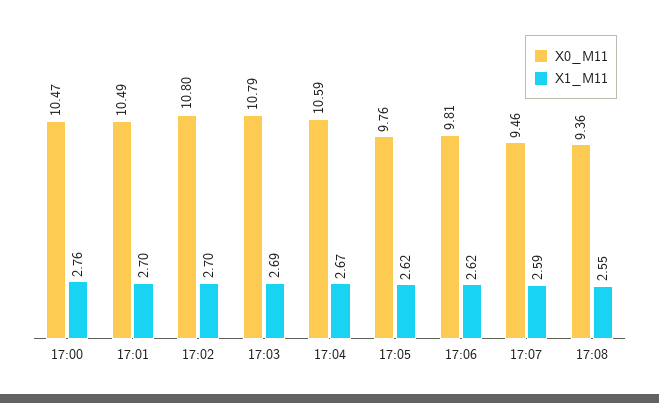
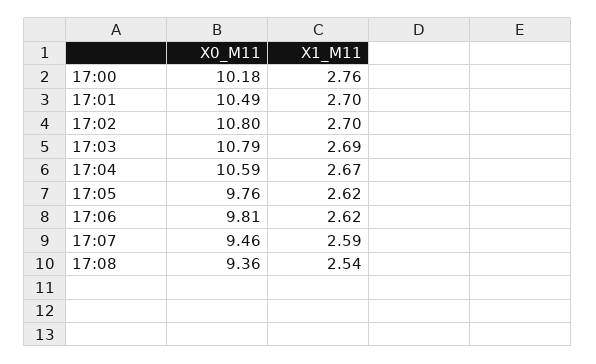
  {
    "X0_M11": {
-     "17:00": 10.47,
+     "17:00": 10.18,
      "17:01": 10.49,
      "17:02": 10.8,
      "17:03": 10.79,
      "17:04": 10.59,
      "17:05": 9.76,
      "17:06": 9.81,
      "17:07": 9.46,
      "17:08": 9.36
    },
    "X1_M11": {
      "17:00": 2.76,
      "17:01": 2.7,
      "17:02": 2.7,
      "17:03": 2.69,
      "17:04": 2.67,
      "17:05": 2.62,
      "17:06": 2.62,
      "17:07": 2.59,
-     "17:08": 2.55
+     "17:08": 2.54
    }
  }

